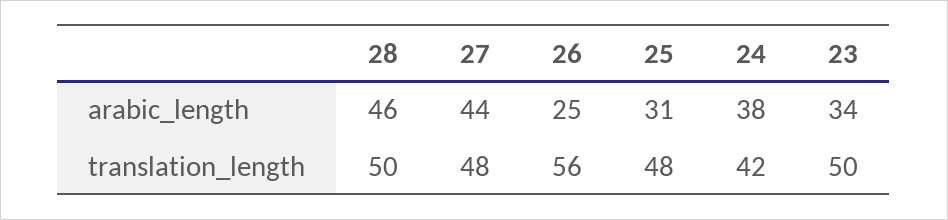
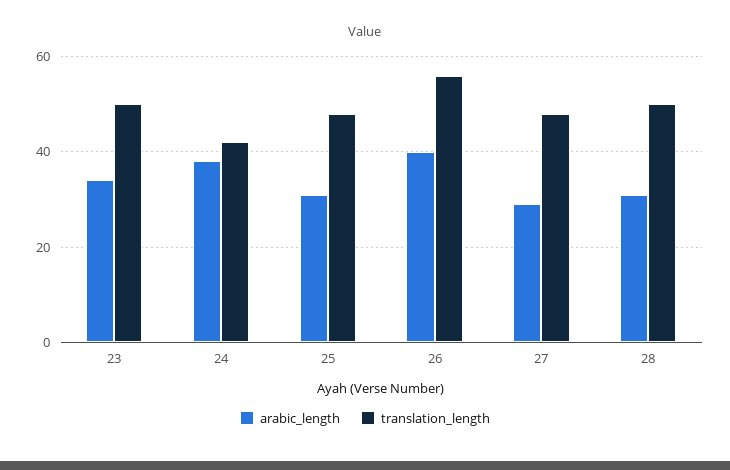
  {
    "arabic_length": {
-     "28": 46,
+     "28": 30,
-     "27": 44,
+     "27": 30,
-     "26": 25,
+     "26": 40,
      "25": 31,
      "24": 38,
      "23": 34
    },
    "translation_length": {
      "28": 50,
      "27": 48,
      "26": 56,
      "25": 48,
      "24": 42,
      "23": 50
    }
  }

